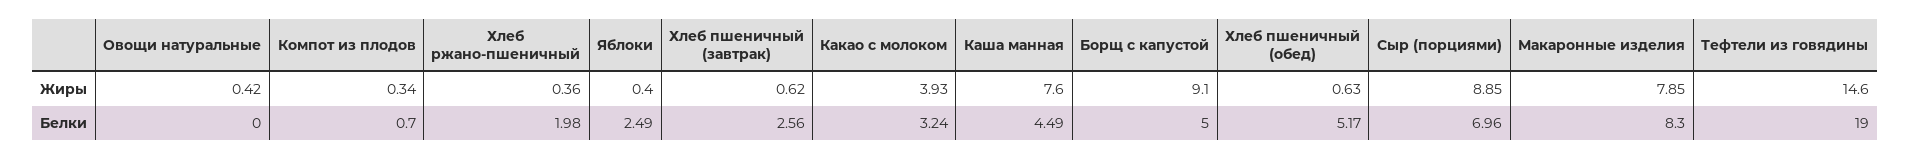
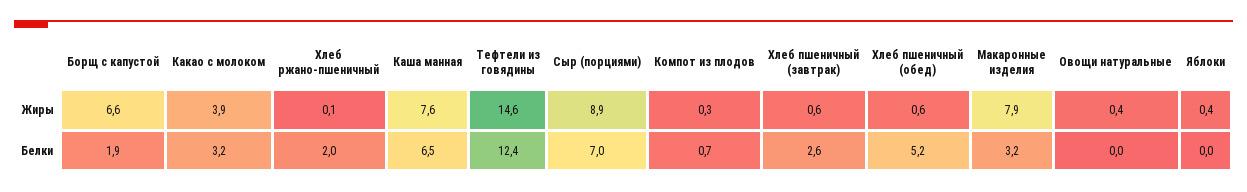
  {
    "Овощи натуральные": {
      "Жиры": 0.42,
      "Белки": 0
    },
    "Компот из плодов": {
      "Жиры": 0.34,
      "Белки": 0.7
    },
    "Хлеб ржано-пшеничный": {
-     "Жиры": 0.36,
+     "Жиры": 0.1,
      "Белки": 1.98
    },
    "Яблоки": {
      "Жиры": 0.4,
-     "Белки": 2.49
+     "Белки": 0
    },
    "Хлеб пшеничный (завтрак)": {
      "Жиры": 0.62,
      "Белки": 2.56
    },
    "Какао с молоком": {
      "Жиры": 3.93,
      "Белки": 3.24
    },
    "Каша манная": {
      "Жиры": 7.6,
-     "Белки": 4.49
+     "Белки": 6.5
    },
    "Борщ с капустой": {
-     "Жиры": 9.1,
+     "Жиры": 6.6,
-     "Белки": 5
+     "Белки": 1.9
    },
    "Хлеб пшеничный (обед)": {
      "Жиры": 0.63,
      "Белки": 5.17
    },
    "Сыр (порциями)": {
      "Жиры": 8.85,
      "Белки": 6.96
    },
    "Макаронные изделия": {
      "Жиры": 7.85,
-     "Белки": 8.3
+     "Белки": 3.2
    },
    "Тефтели из говядины": {
      "Жиры": 14.6,
-     "Белки": 19
+     "Белки": 12.4
    }
  }

